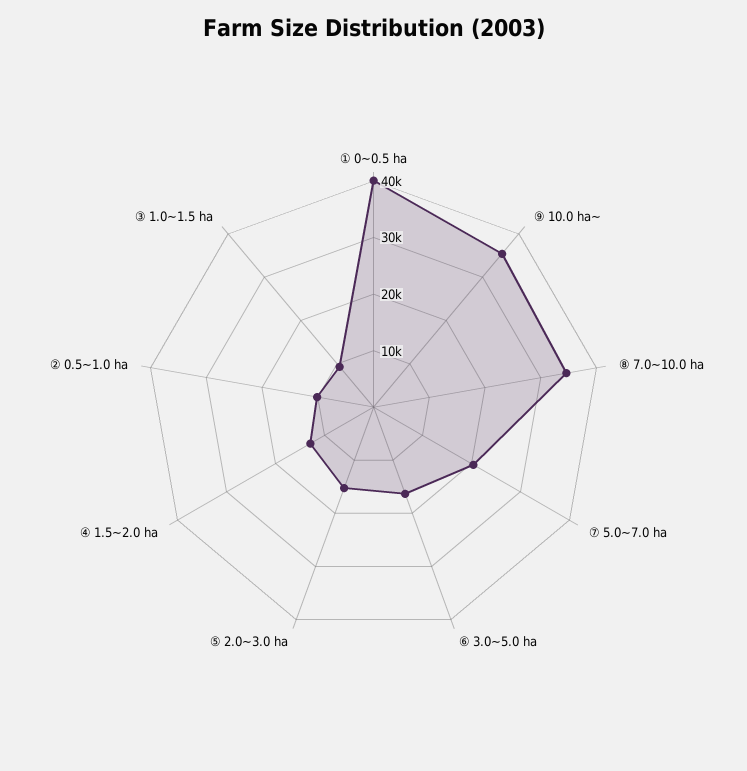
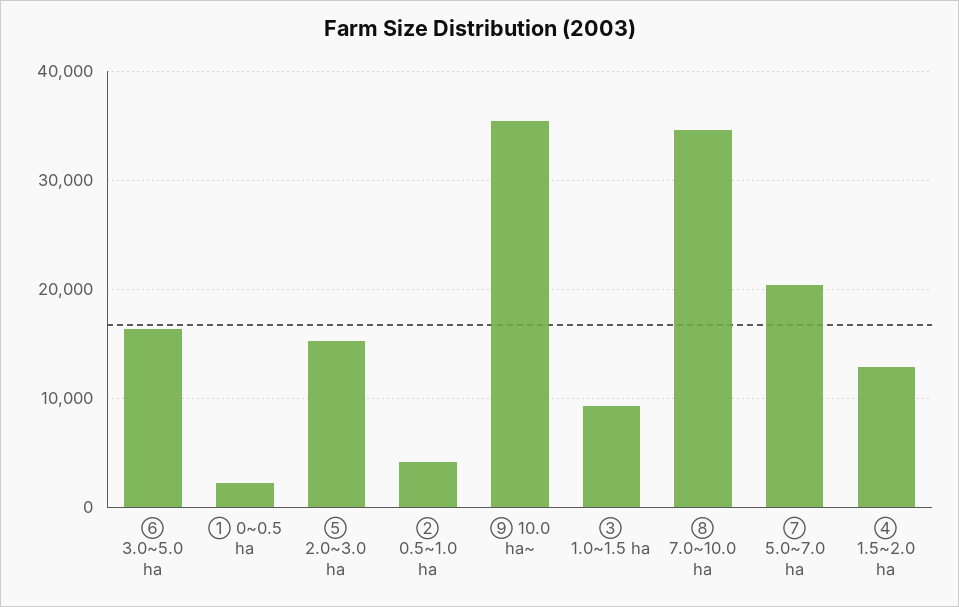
  {
-   "① 0~0.5 ha": 40000,
+   "① 0~0.5 ha": 2000,
    "⑨ 10.0 ha~": 35000,
    "⑧ 7.0~10.0 ha": 35000,
    "⑦ 5.0~7.0 ha": 20000,
    "⑥ 3.0~5.0 ha": 16000,
    "⑤ 2.0~3.0 ha": 15000,
    "④ 1.5~2.0 ha": 13000,
-   "② 0.5~1.0 ha": 10000,
+   "② 0.5~1.0 ha": 4000,
    "③ 1.0~1.5 ha": 9000
  }

